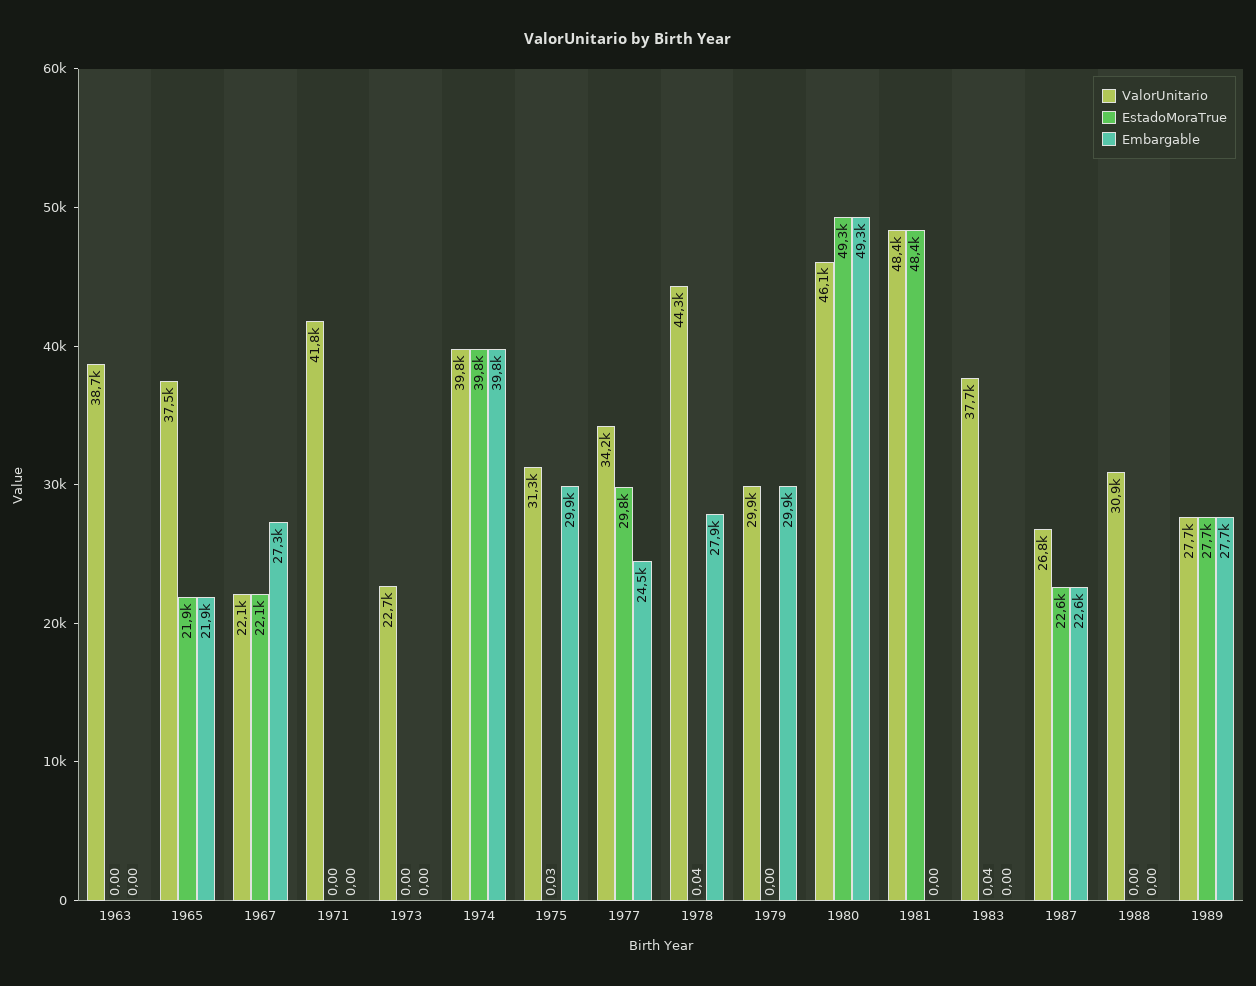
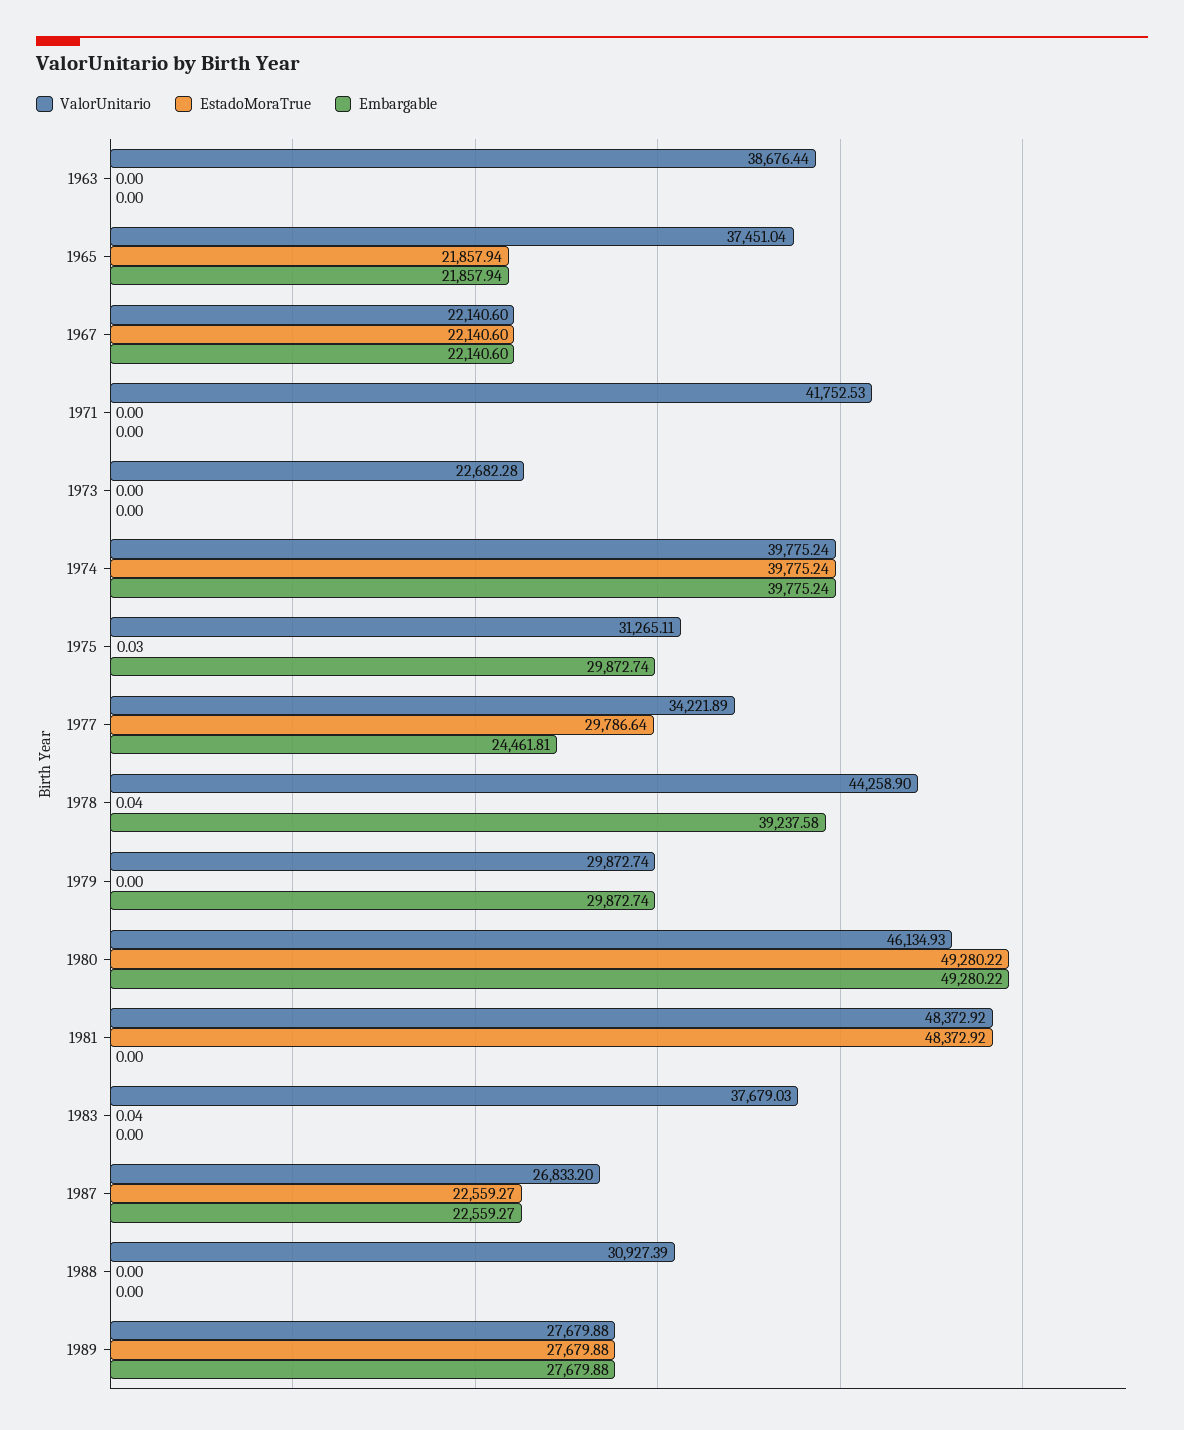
  {
    "ValorUnitario": {
      "1963": 38676.44,
      "1965": 37451.04,
      "1967": 22140.6,
      "1971": 41752.53,
      "1973": 22682.28,
      "1974": 39775.24,
      "1975": 31265.11,
      "1977": 34221.89,
      "1978": 44258.9,
      "1979": 29872.74,
      "1980": 46134.93,
      "1981": 48372.92,
      "1983": 37679.03,
      "1987": 26833.2,
      "1988": 30927.39,
      "1989": 27679.88
    },
    "EstadoMoraTrue": {
      "1963": 0,
      "1965": 21857.94,
      "1967": 22140.6,
      "1971": 0,
      "1973": 0,
      "1974": 39775.24,
      "1975": 0.03,
      "1977": 29786.64,
      "1978": 0.04,
      "1979": 0,
      "1980": 49280.22,
      "1981": 48372.92,
      "1983": 0.04,
      "1987": 22559.27,
      "1988": 0,
      "1989": 27679.88
    },
    "Embargable": {
      "1963": 0,
      "1965": 21857.94,
-     "1967": 27300,
+     "1967": 22140.6,
      "1971": 0,
      "1973": 0,
      "1974": 39775.24,
      "1975": 29872.74,
      "1977": 24461.81,
-     "1978": 27900,
+     "1978": 39237.58,
      "1979": 29872.74,
      "1980": 49280.22,
      "1981": 0,
      "1983": 0,
      "1987": 22559.27,
      "1988": 0,
      "1989": 27679.88
    }
  }

